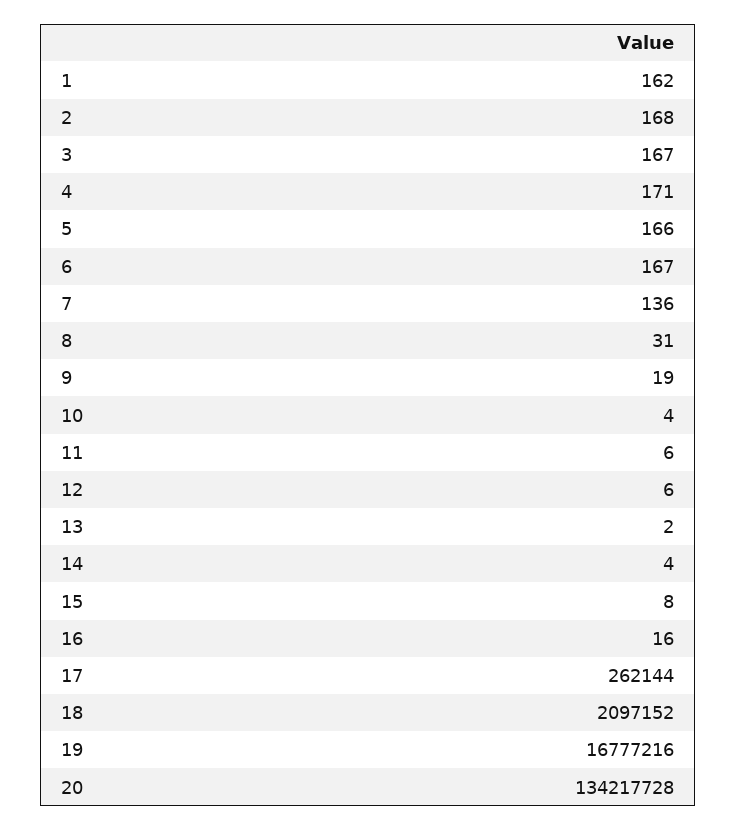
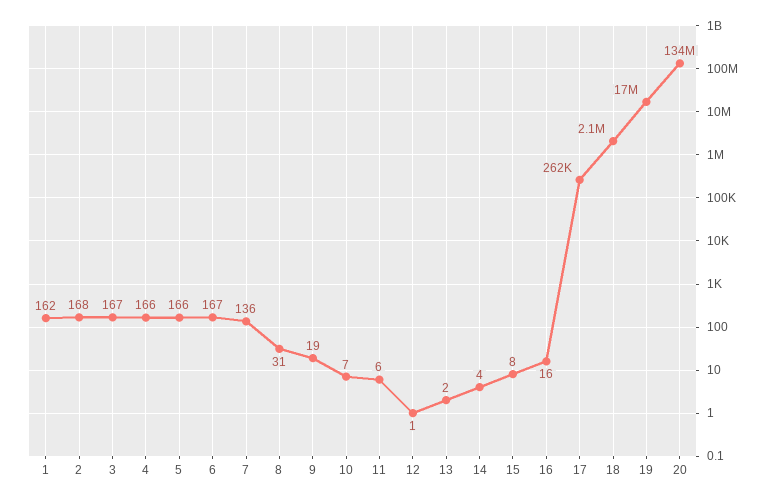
  {
    "1": 162,
    "2": 168,
    "3": 167,
-   "4": 171,
+   "4": 166,
    "5": 166,
    "6": 167,
    "7": 136,
    "8": 31,
    "9": 19,
-   "10": 4,
+   "10": 7,
    "11": 6,
-   "12": 6,
+   "12": 1,
    "13": 2,
    "14": 4,
    "15": 8,
    "16": 16,
    "17": 262144,
    "18": 2097152,
    "19": 16777216,
    "20": 134217728
  }

